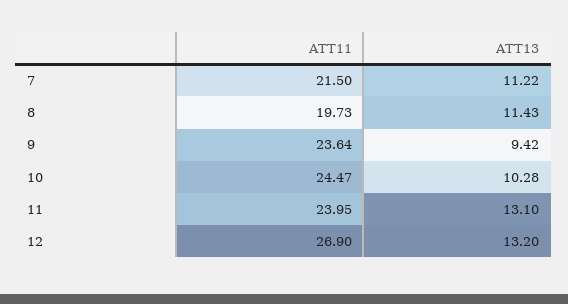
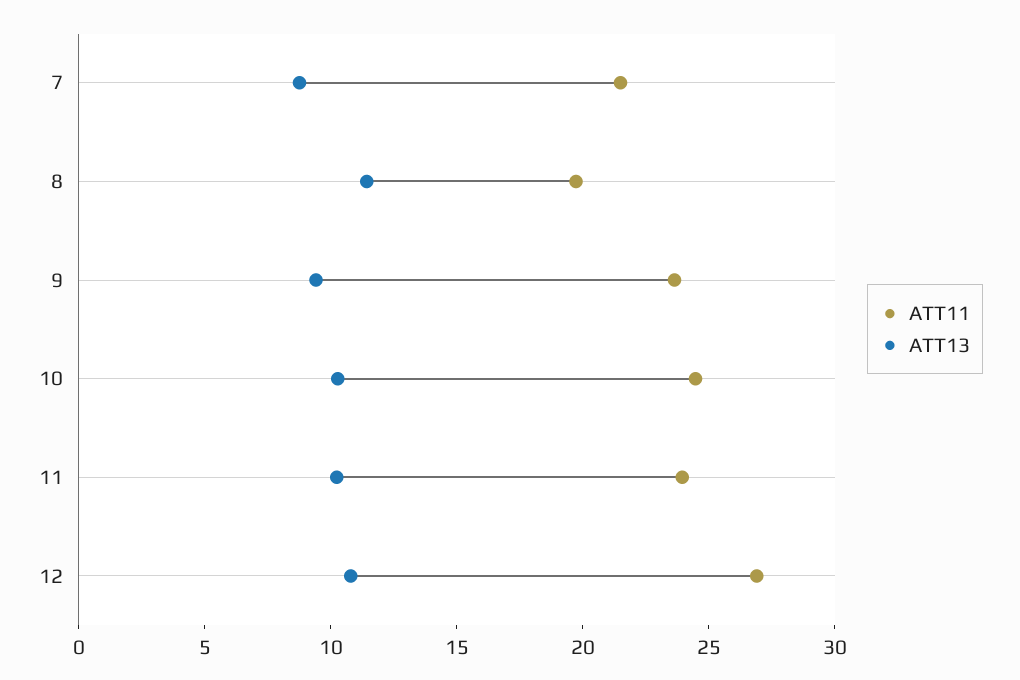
  {
    "ATT11": {
      "7": 21.5,
      "8": 19.73,
      "9": 23.64,
      "10": 24.47,
      "11": 23.95,
      "12": 26.9
    },
    "ATT13": {
-     "7": 11.22,
+     "7": 9,
      "8": 11.43,
      "9": 9.42,
      "10": 10.28,
-     "11": 13.1,
+     "11": 10,
-     "12": 13.2
+     "12": 11
    }
  }

